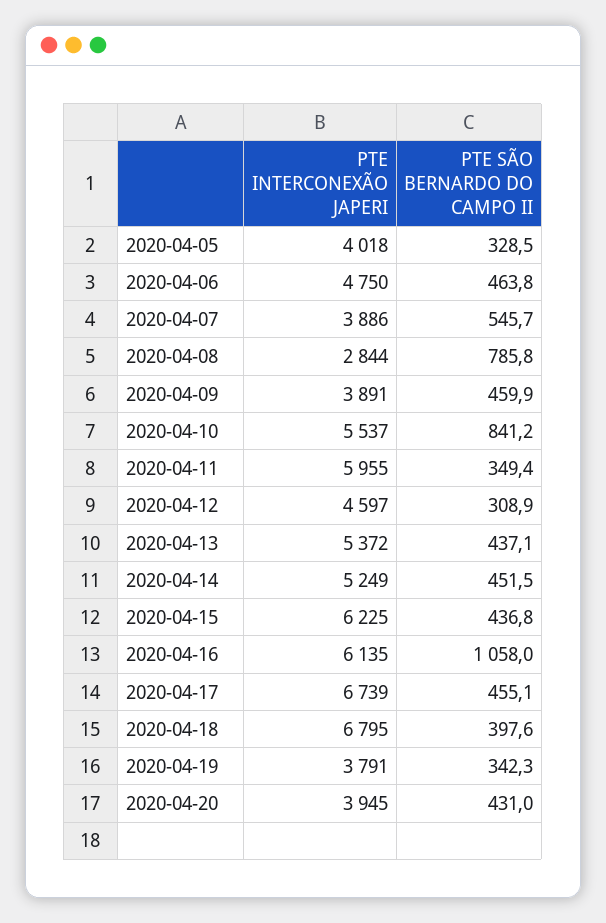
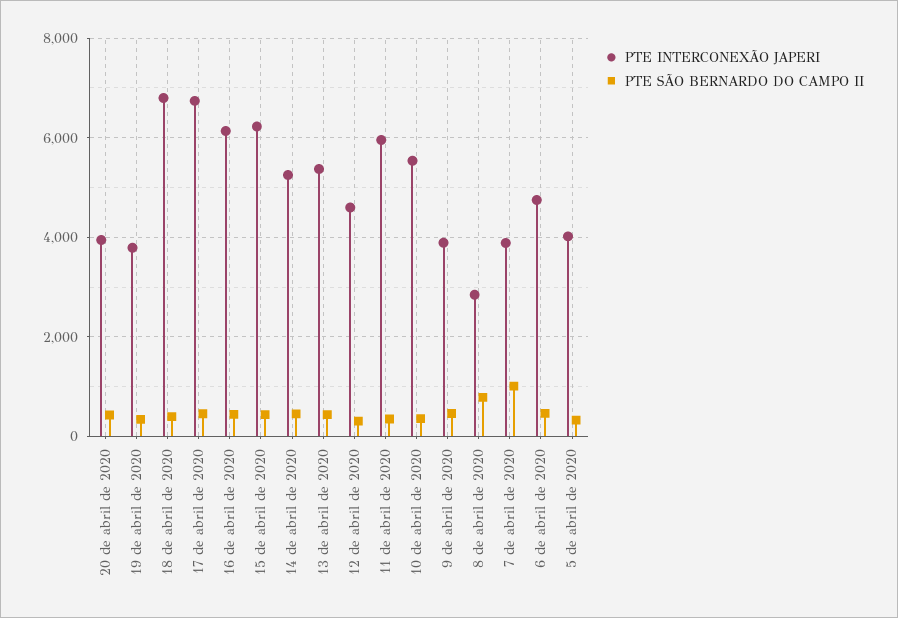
  {
    "PTE INTERCONEXÃO JAPERI": {
      "2020-04-05": 4018,
      "2020-04-06": 4750,
      "2020-04-07": 3886,
      "2020-04-08": 2844,
      "2020-04-09": 3891,
      "2020-04-10": 5537,
      "2020-04-11": 5955,
      "2020-04-12": 4597,
      "2020-04-13": 5372,
      "2020-04-14": 5249,
      "2020-04-15": 6225,
      "2020-04-16": 6135,
      "2020-04-17": 6739,
      "2020-04-18": 6795,
      "2020-04-19": 3791,
      "2020-04-20": 3945
    },
    "PTE SÃO BERNARDO DO CAMPO II": {
      "2020-04-05": 328.5,
      "2020-04-06": 463.8,
-     "2020-04-07": 545.7,
+     "2020-04-07": 1000,
      "2020-04-08": 785.8,
      "2020-04-09": 459.9,
-     "2020-04-10": 841.2,
+     "2020-04-10": 400,
      "2020-04-11": 349.4,
      "2020-04-12": 308.9,
      "2020-04-13": 437.1,
      "2020-04-14": 451.5,
      "2020-04-15": 436.8,
-     "2020-04-16": 1058,
+     "2020-04-16": 400,
      "2020-04-17": 455.1,
      "2020-04-18": 397.6,
      "2020-04-19": 342.3,
      "2020-04-20": 431
    }
  }

